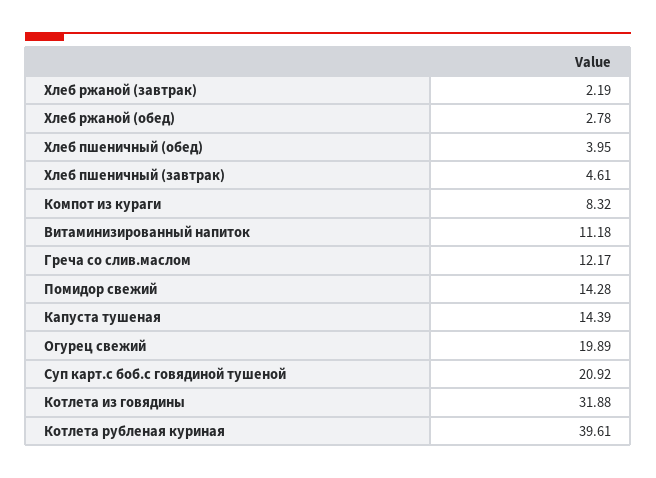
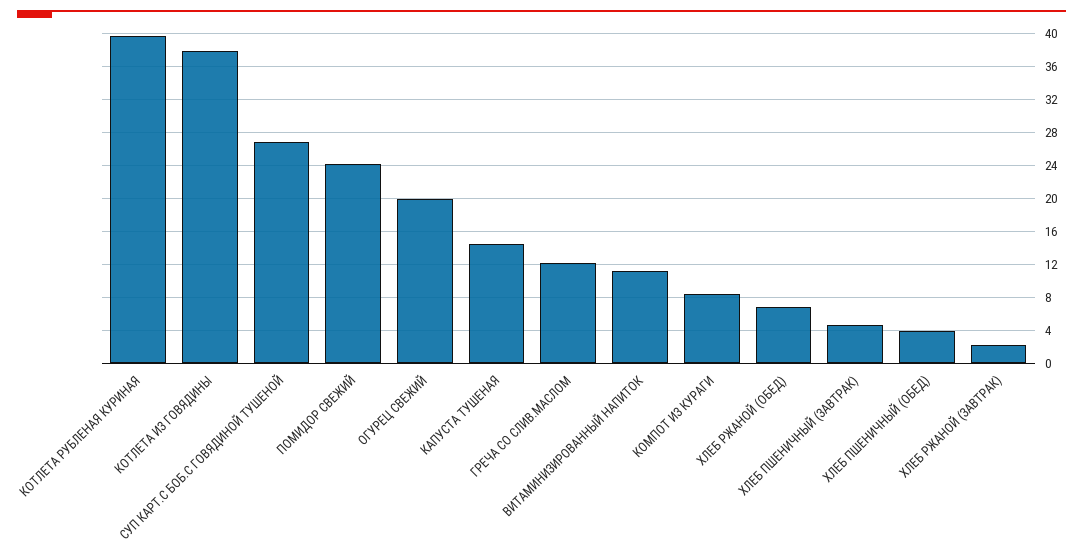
  {
    "Хлеб ржаной (завтрак)": 2.19,
-   "Хлеб ржаной (обед)": 2.78,
+   "Хлеб ржаной (обед)": 7,
    "Хлеб пшеничный (обед)": 3.95,
    "Хлеб пшеничный (завтрак)": 4.61,
    "Компот из кураги": 8.32,
    "Витаминизированный напиток": 11.18,
    "Греча со слив.маслом": 12.17,
-   "Помидор свежий": 14.28,
+   "Помидор свежий": 24,
    "Капуста тушеная": 14.39,
    "Огурец свежий": 19.89,
-   "Суп карт.с боб.с говядиной тушеной": 20.92,
+   "Суп карт.с боб.с говядиной тушеной": 27,
-   "Котлета из говядины": 31.88,
+   "Котлета из говядины": 38,
    "Котлета рубленая куриная": 39.61
  }

